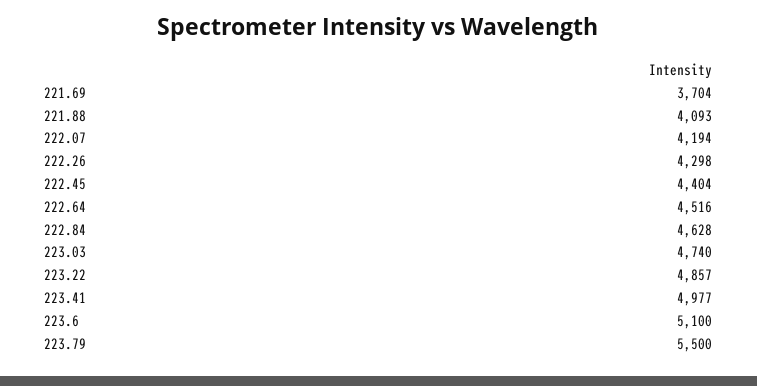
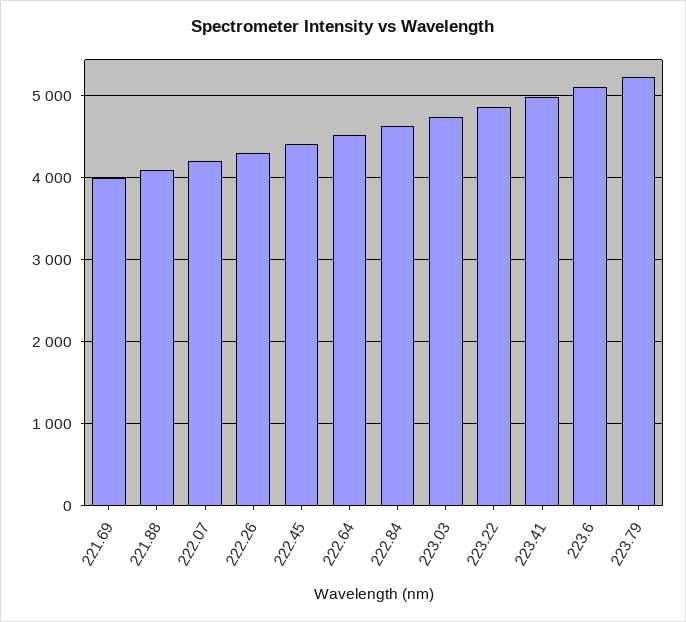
  {
-   "221.69": 3704,
+   "221.69": 4000,
    "221.88": 4093,
    "222.07": 4194,
    "222.26": 4298,
    "222.45": 4404,
    "222.64": 4516,
    "222.84": 4628,
    "223.03": 4740,
    "223.22": 4857,
    "223.41": 4977,
    "223.6": 5100,
-   "223.79": 5500
+   "223.79": 5200
  }

